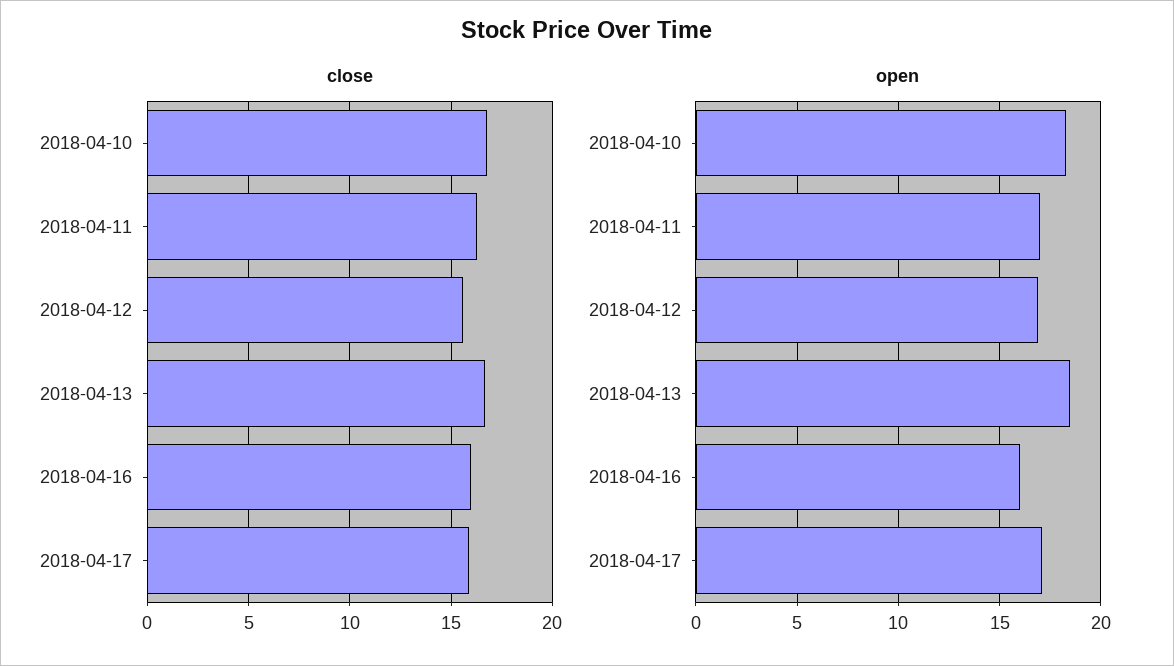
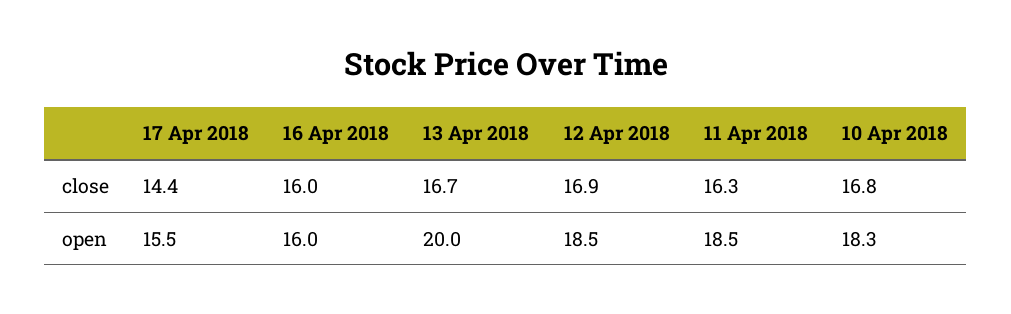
  {
    "close": {
      "2018-04-10": 16.8,
      "2018-04-11": 16.3,
-     "2018-04-12": 15.5,
+     "2018-04-12": 16.9,
      "2018-04-13": 16.7,
      "2018-04-16": 16,
-     "2018-04-17": 16
+     "2018-04-17": 14.4
    },
    "open": {
      "2018-04-10": 18.3,
-     "2018-04-11": 17,
+     "2018-04-11": 18.5,
-     "2018-04-12": 17,
+     "2018-04-12": 18.5,
-     "2018-04-13": 18.5,
+     "2018-04-13": 20,
      "2018-04-16": 16,
-     "2018-04-17": 17
+     "2018-04-17": 15.5
    }
  }

